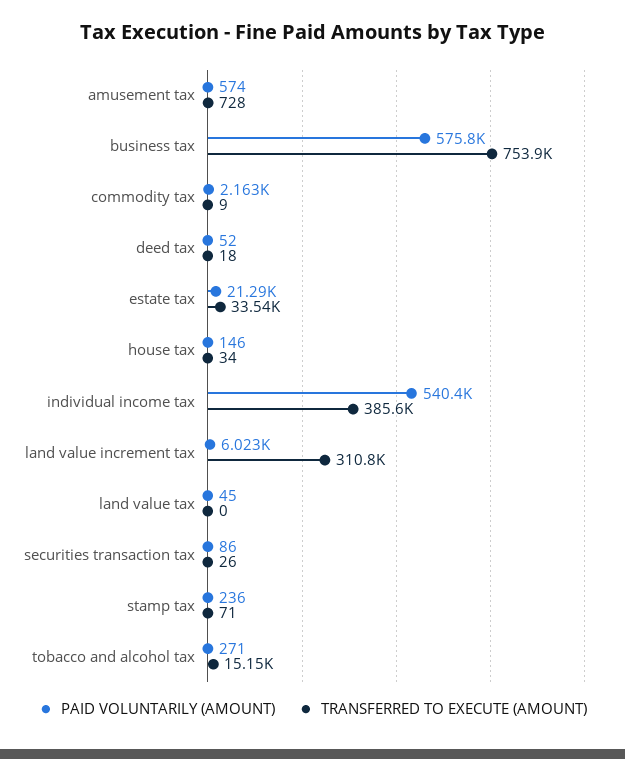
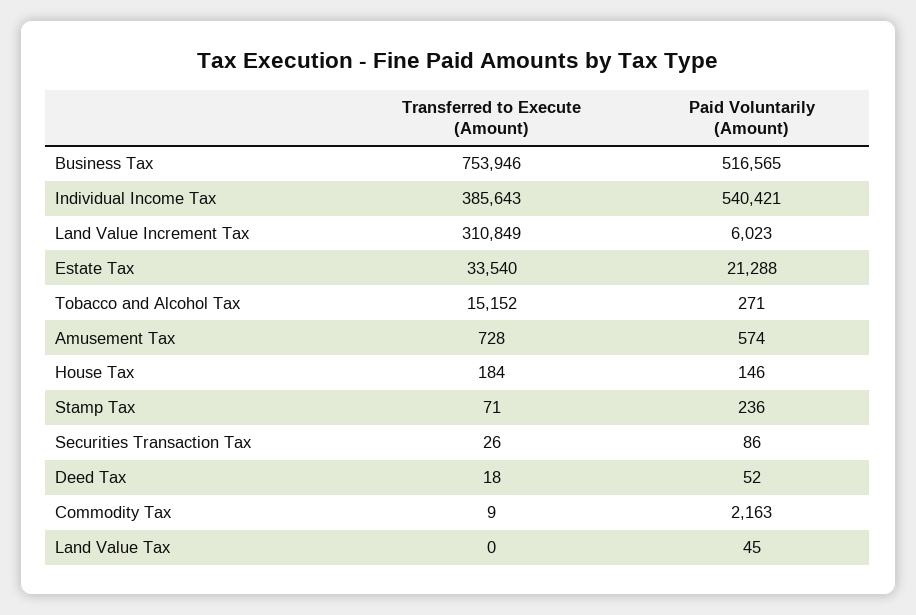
  {
    "PAID VOLUNTARILY (AMOUNT)": {
      "amusement tax": 574,
-     "business tax": 575800,
+     "business tax": 516565,
      "commodity tax": 2163,
      "deed tax": 52,
      "estate tax": 21288,
      "house tax": 146,
      "individual income tax": 540421,
      "land value increment tax": 6023,
      "land value tax": 45,
      "securities transaction tax": 86,
      "stamp tax": 236,
      "tobacco and alcohol tax": 271
    },
    "TRANSFERRED TO EXECUTE (AMOUNT)": {
      "amusement tax": 728,
      "business tax": 753946,
      "commodity tax": 9,
      "deed tax": 18,
      "estate tax": 33540,
-     "house tax": 34,
+     "house tax": 184,
      "individual income tax": 385643,
      "land value increment tax": 310849,
      "land value tax": 0,
      "securities transaction tax": 26,
      "stamp tax": 71,
      "tobacco and alcohol tax": 15152
    }
  }

